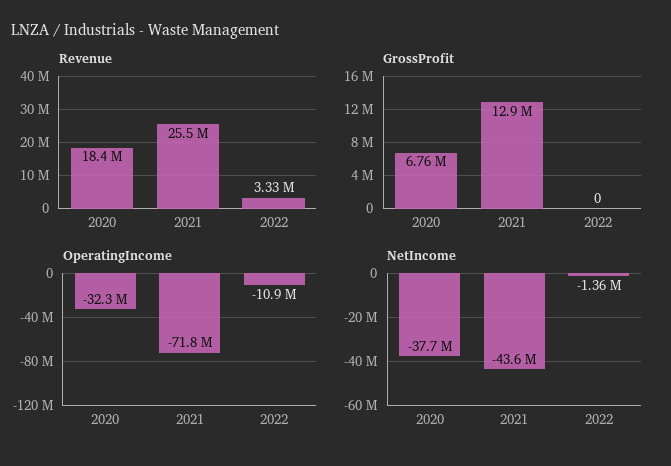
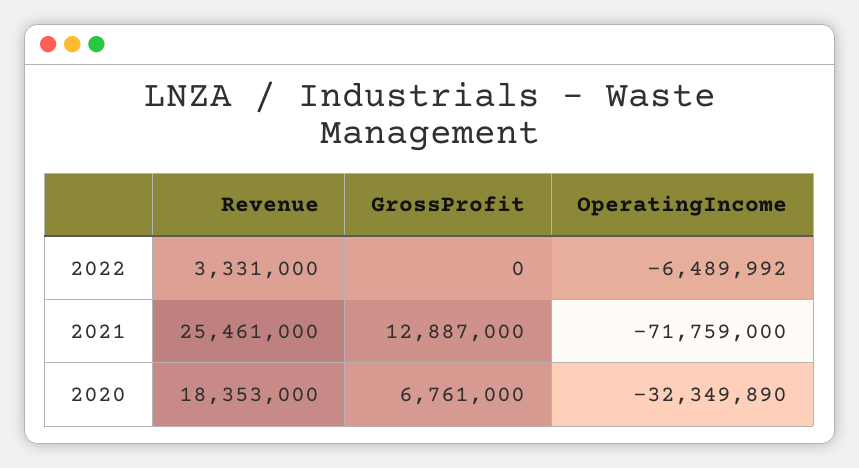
  {
    "Revenue": {
      "2020": 18353000,
      "2021": 25461000,
      "2022": 3331000
    },
    "GrossProfit": {
      "2020": 6761000,
      "2021": 12887000,
      "2022": 0
    },
    "OperatingIncome": {
      "2020": -32349890,
      "2021": -71759000,
-     "2022": -10900000
+     "2022": -6489992
-   },
+   }
-   "NetIncome": {
-     "2020": -37700000,
-     "2021": -43600000,
-     "2022": -1360000
-   }
  }

